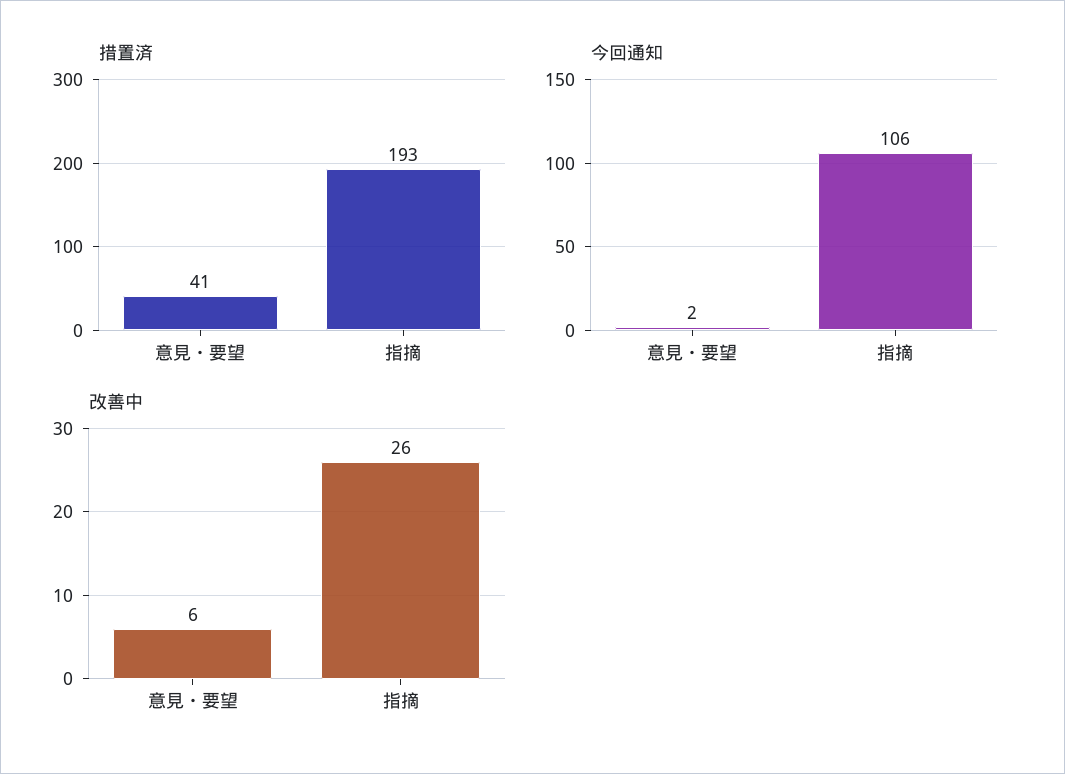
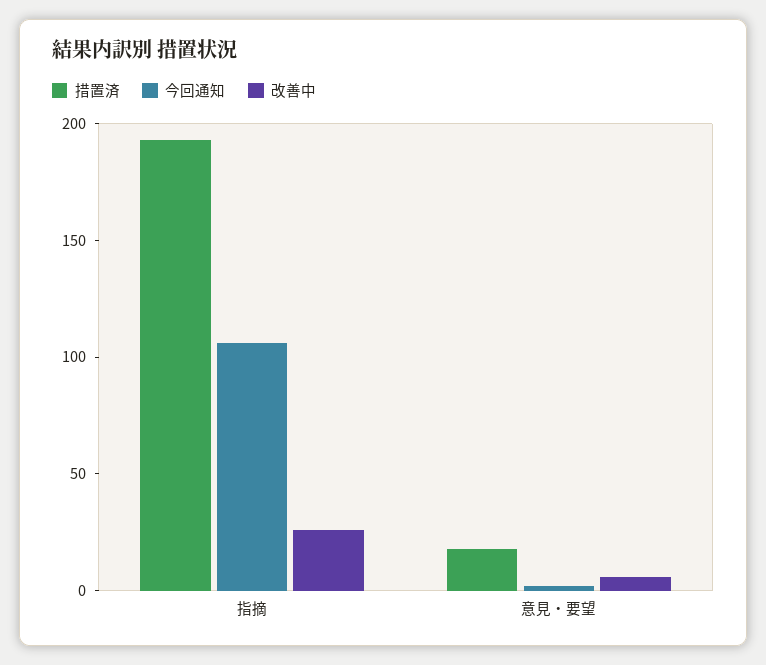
  {
    "措置済": {
-     "意見・要望": 41,
+     "意見・要望": 20,
      "指摘": 193
    },
    "今回通知": {
      "意見・要望": 2,
      "指摘": 106
    },
    "改善中": {
      "意見・要望": 6,
      "指摘": 26
    }
  }

